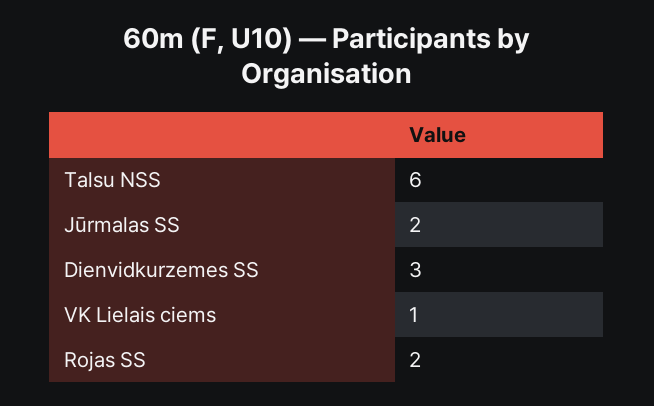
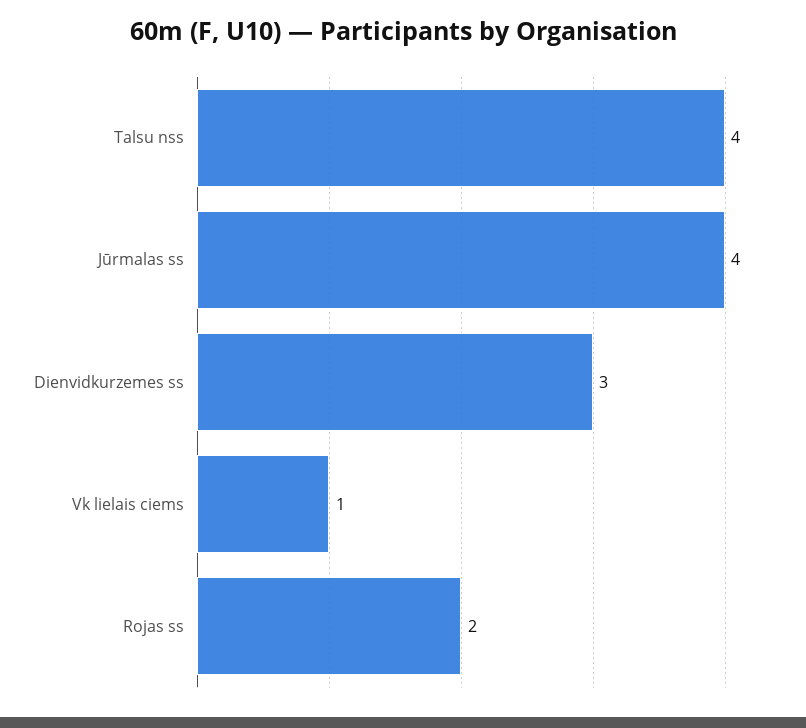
  {
-   "Talsu NSS": 6,
+   "Talsu NSS": 4,
-   "Jūrmalas SS": 2,
+   "Jūrmalas SS": 4,
    "Dienvidkurzemes SS": 3,
    "VK Lielais ciems": 1,
    "Rojas SS": 2
  }

